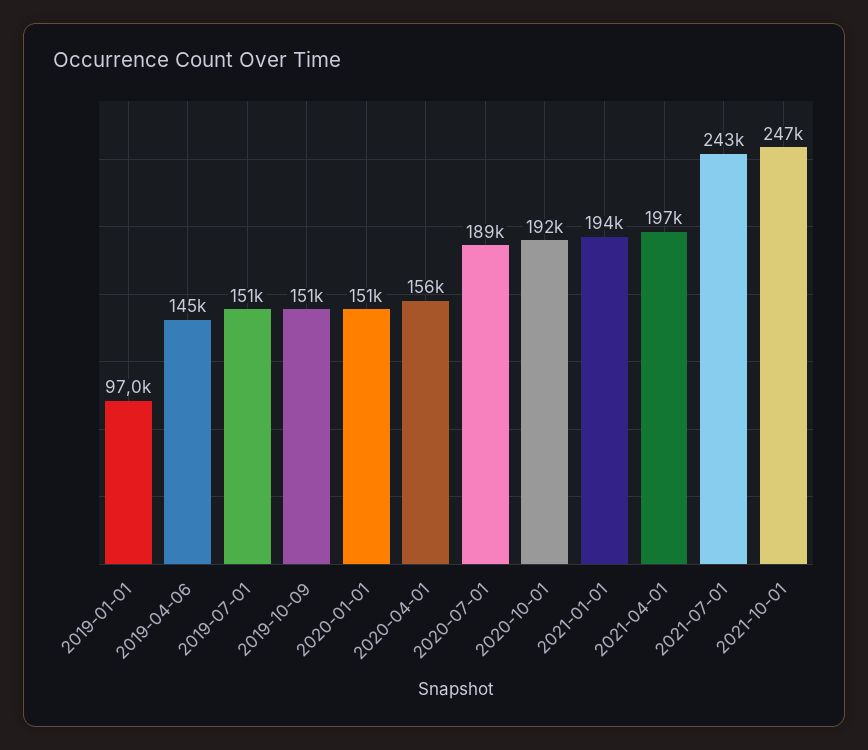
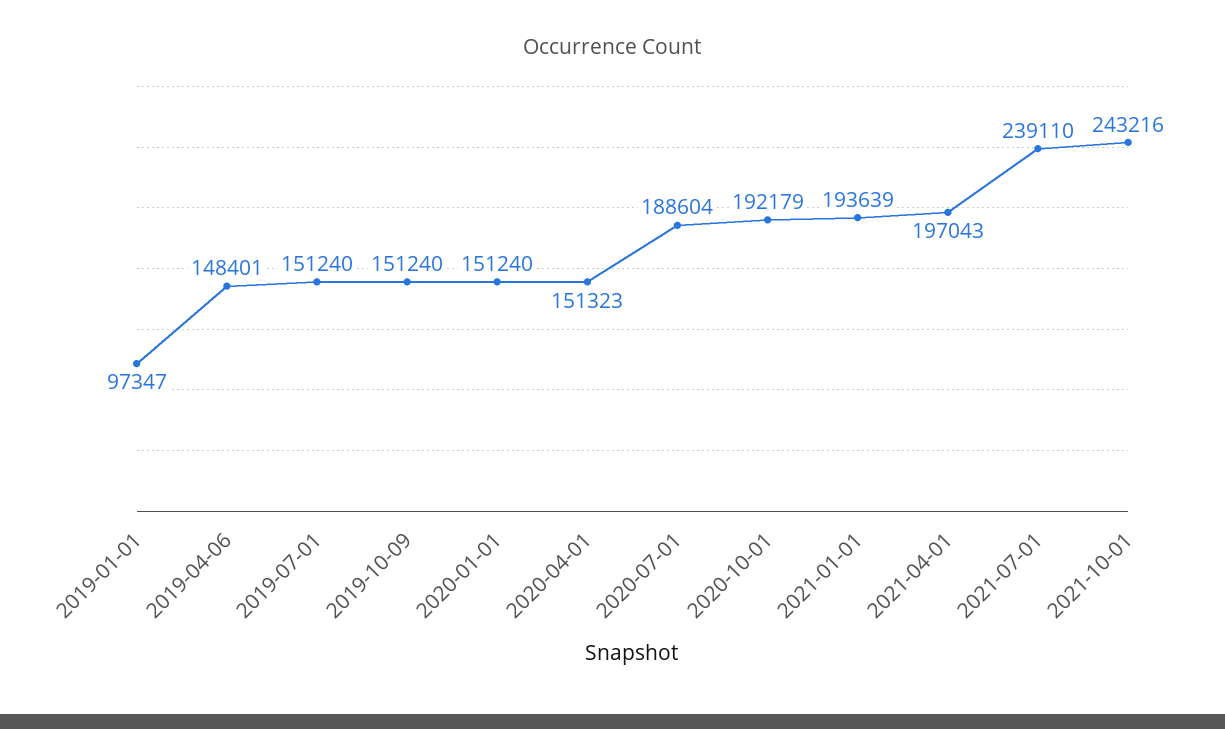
  {
-   "2019-01-01": 97000,
+   "2019-01-01": 97347,
-   "2019-04-06": 145000,
+   "2019-04-06": 148401,
    "2019-07-01": 151240,
    "2019-10-09": 151240,
    "2020-01-01": 151240,
-   "2020-04-01": 156000,
+   "2020-04-01": 151323,
    "2020-07-01": 188604,
    "2020-10-01": 192179,
    "2021-01-01": 193639,
    "2021-04-01": 197043,
-   "2021-07-01": 243000,
+   "2021-07-01": 239110,
-   "2021-10-01": 247000
+   "2021-10-01": 243216
  }

